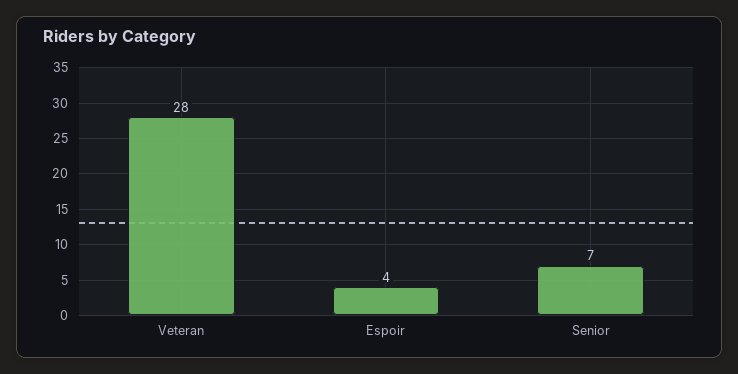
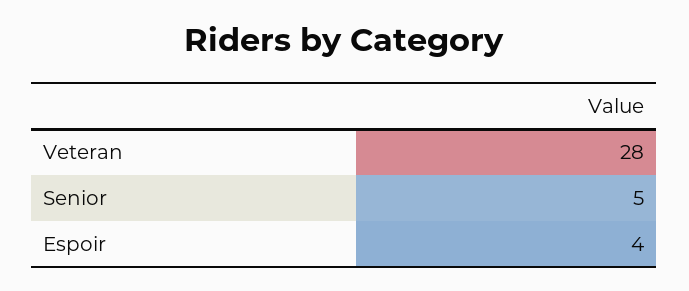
  {
    "Veteran": 28,
    "Espoir": 4,
-   "Senior": 7
+   "Senior": 5
  }

